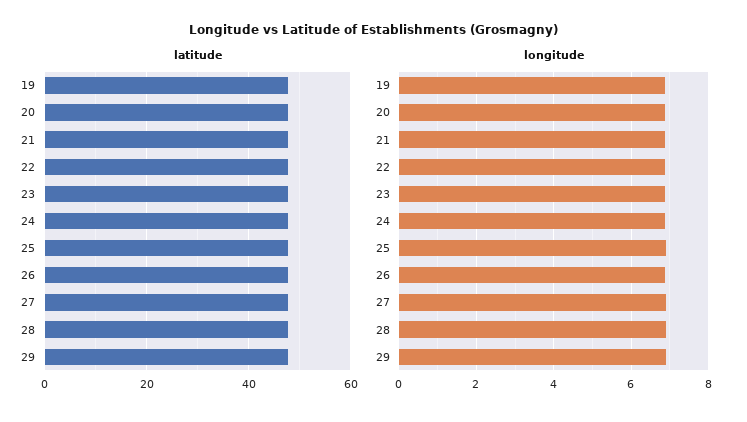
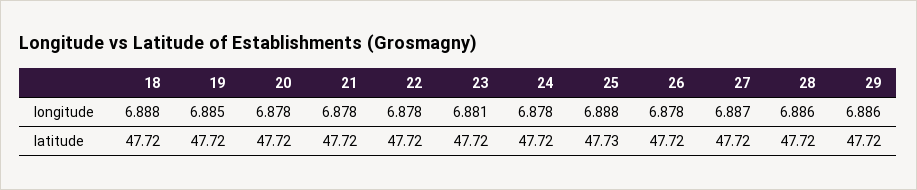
  {
    "latitude": {
      "19": 47.72,
      "20": 47.72,
      "21": 47.72,
      "22": 47.72,
      "23": 47.72,
      "24": 47.72,
      "25": 47.73,
      "26": 47.72,
      "27": 47.72,
      "28": 47.72,
-     "29": 47.72
+     "29": 47.72,
+     "18": 47.72
    },
    "longitude": {
      "19": 6.885,
      "20": 6.878,
      "21": 6.878,
      "22": 6.878,
      "23": 6.881,
      "24": 6.878,
      "25": 6.888,
      "26": 6.878,
      "27": 6.887,
      "28": 6.886,
-     "29": 6.886
+     "29": 6.886,
+     "18": 6.888
    }
  }

